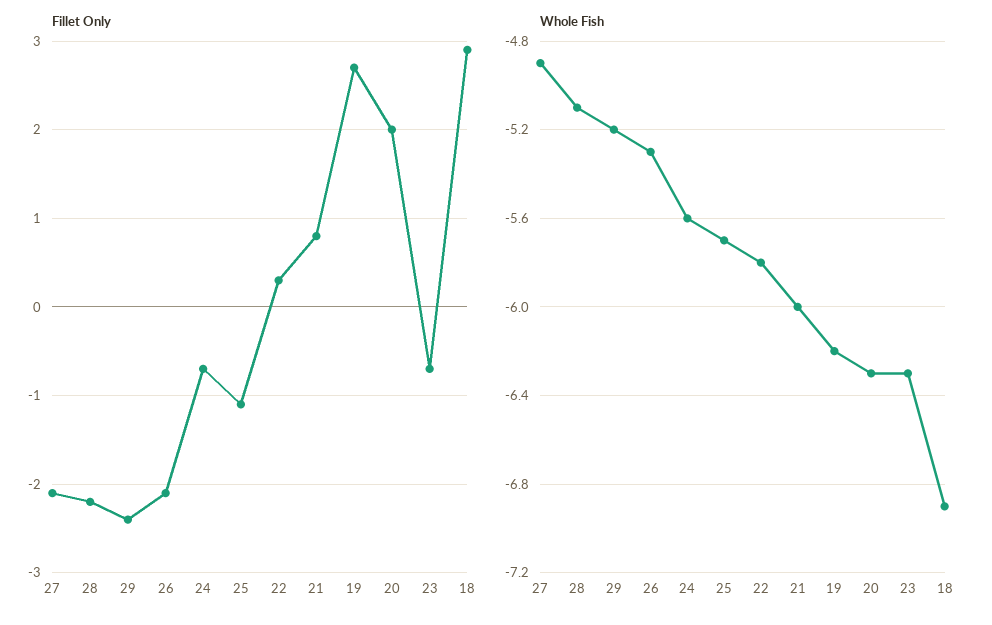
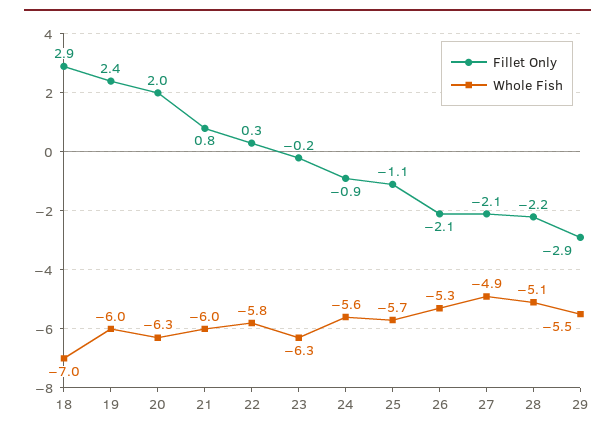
  {
    "Fillet Only": {
      "27": -2.1,
      "28": -2.2,
-     "29": -2.4,
+     "29": -2.9,
      "26": -2.1,
-     "24": -0.7,
+     "24": -0.9,
      "25": -1.1,
      "22": 0.3,
      "21": 0.8,
-     "19": 2.7,
+     "19": 2.4,
      "20": 2,
-     "23": -0.7,
+     "23": -0.2,
      "18": 2.9
    },
    "Whole Fish": {
      "27": -4.9,
      "28": -5.1,
-     "29": -5.2,
+     "29": -5.5,
      "26": -5.3,
      "24": -5.6,
      "25": -5.7,
      "22": -5.8,
      "21": -6,
-     "19": -6.2,
+     "19": -6,
      "20": -6.3,
      "23": -6.3,
-     "18": -6.9
+     "18": -7
    }
  }

